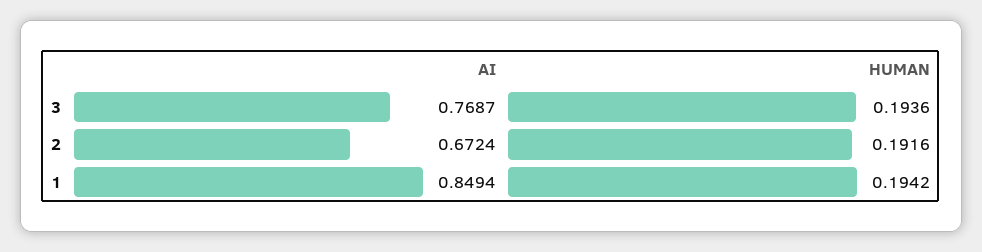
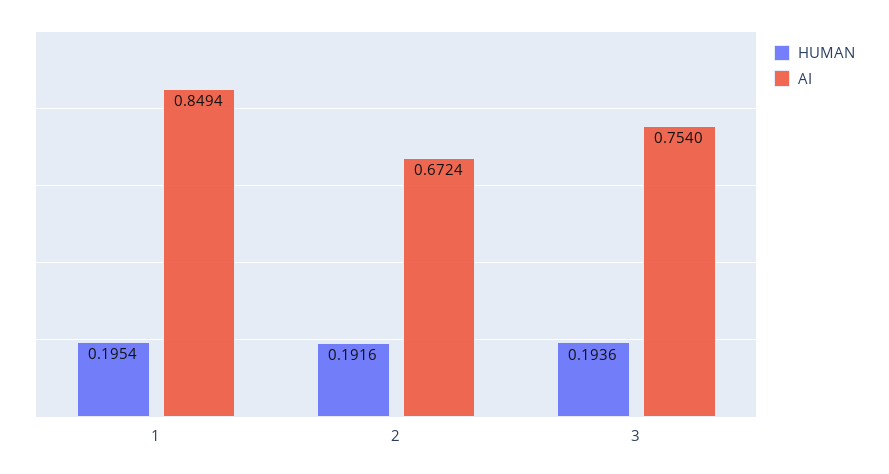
  {
    "AI": {
-     "3": 0.7687,
+     "3": 0.754,
      "2": 0.6724,
      "1": 0.8494
    },
    "HUMAN": {
      "3": 0.1936,
      "2": 0.1916,
-     "1": 0.1942
+     "1": 0.1954
    }
  }

